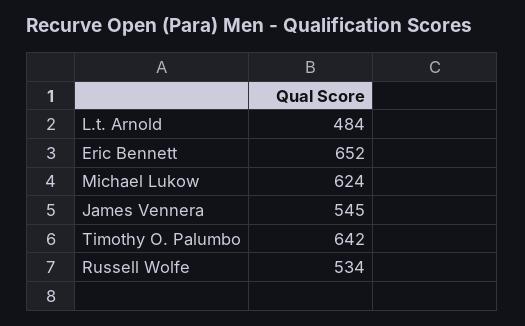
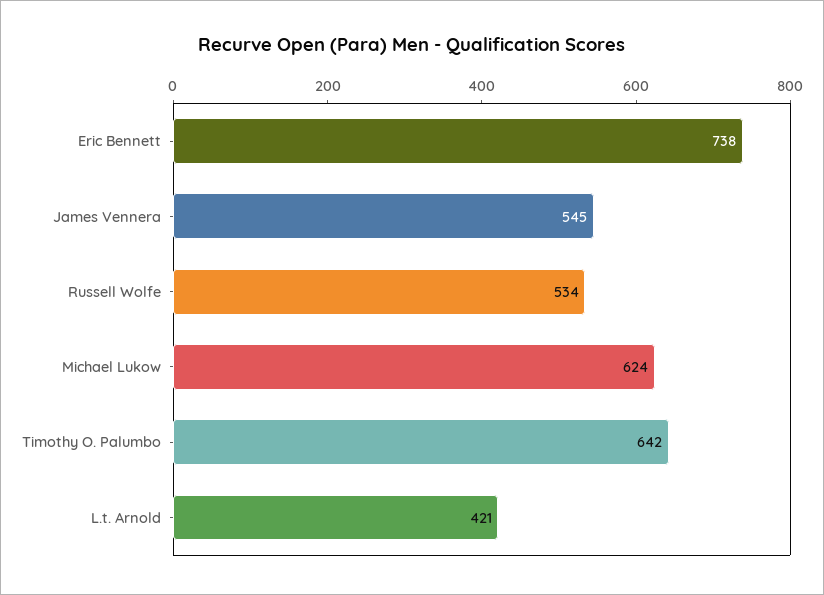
  {
-   "L.t. Arnold": 484,
+   "L.t. Arnold": 421,
-   "Eric Bennett": 652,
+   "Eric Bennett": 738,
    "Michael Lukow": 624,
    "James Vennera": 545,
    "Timothy O. Palumbo": 642,
    "Russell Wolfe": 534
  }

